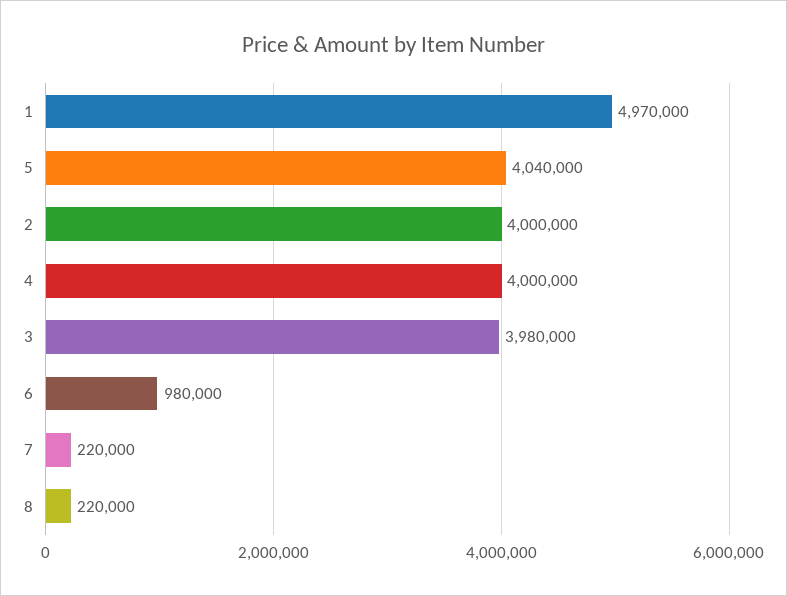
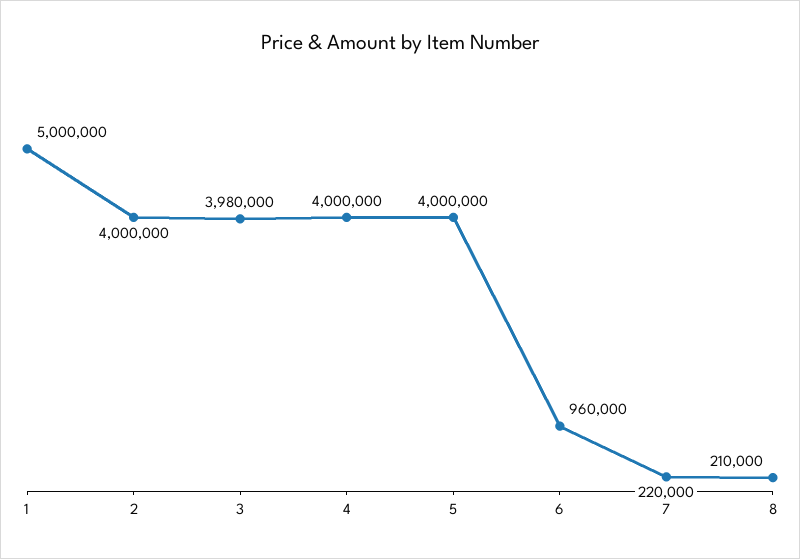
  {
-   "1": 4970000,
+   "1": 5000000,
-   "5": 4040000,
+   "5": 4000000,
    "2": 4000000,
    "4": 4000000,
    "3": 3980000,
-   "6": 980000,
+   "6": 960000,
    "7": 220000,
-   "8": 220000
+   "8": 210000
  }

